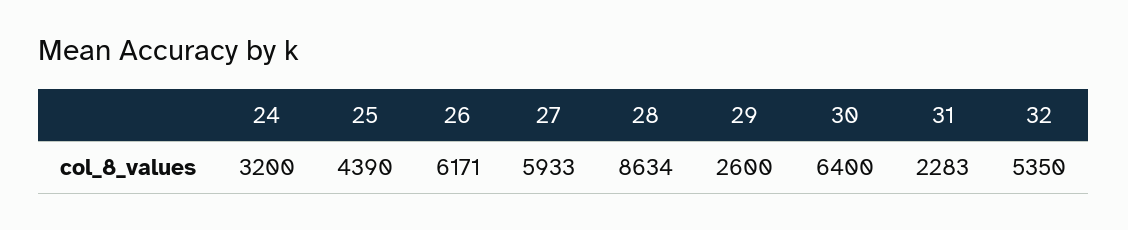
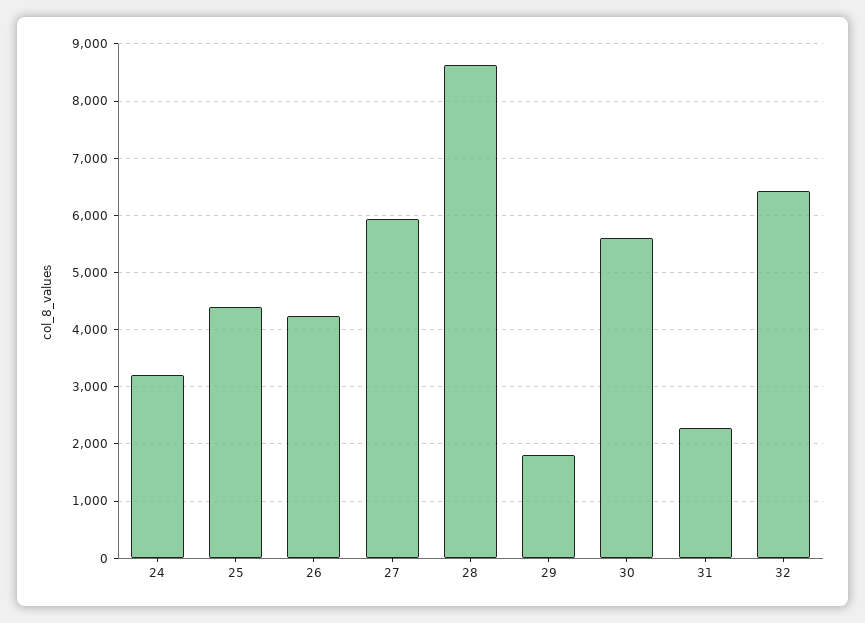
  {
    "24": 3200,
    "25": 4390,
-   "26": 6171,
+   "26": 4200,
    "27": 5933,
    "28": 8634,
-   "29": 2600,
+   "29": 1800,
-   "30": 6400,
+   "30": 5600,
    "31": 2283,
-   "32": 5350
+   "32": 6400
  }

